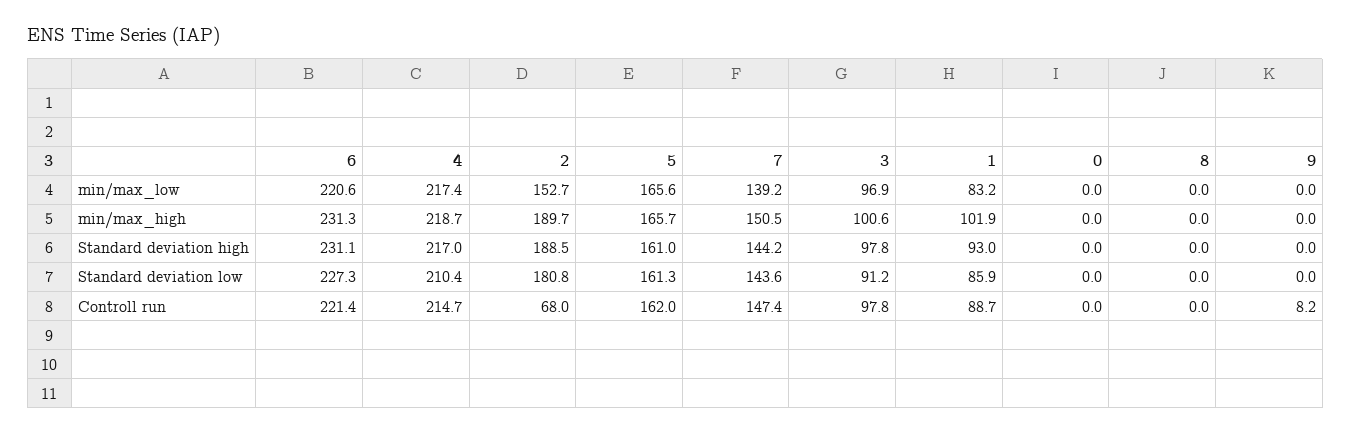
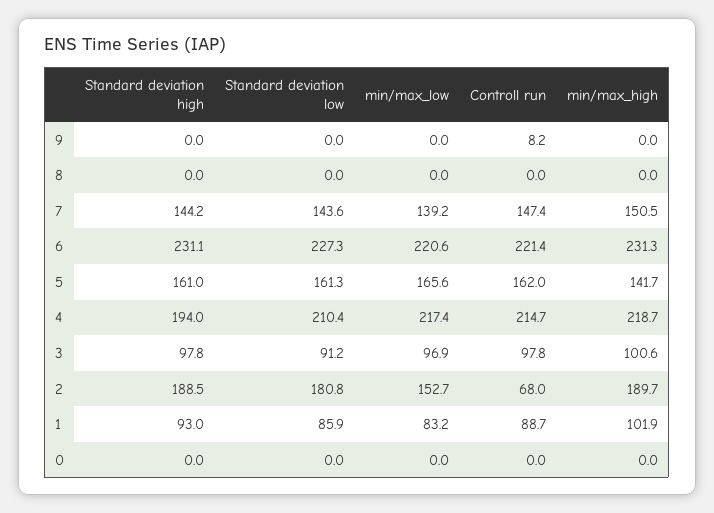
  {
    "6": {
      "min/max_low": 220.6,
      "min/max_high": 231.3,
      "Standard deviation high": 231.1,
      "Standard deviation low": 227.3,
      "Controll run": 221.4
    },
    "4": {
      "min/max_low": 217.4,
      "min/max_high": 218.7,
-     "Standard deviation high": 217,
+     "Standard deviation high": 194,
      "Standard deviation low": 210.4,
      "Controll run": 214.7
    },
    "2": {
      "min/max_low": 152.7,
      "min/max_high": 189.7,
      "Standard deviation high": 188.5,
      "Standard deviation low": 180.8,
      "Controll run": 68
    },
    "5": {
      "min/max_low": 165.6,
-     "min/max_high": 165.7,
+     "min/max_high": 141.7,
      "Standard deviation high": 161,
      "Standard deviation low": 161.3,
      "Controll run": 162
    },
    "7": {
      "min/max_low": 139.2,
      "min/max_high": 150.5,
      "Standard deviation high": 144.2,
      "Standard deviation low": 143.6,
      "Controll run": 147.4
    },
    "3": {
      "min/max_low": 96.9,
      "min/max_high": 100.6,
      "Standard deviation high": 97.8,
      "Standard deviation low": 91.2,
      "Controll run": 97.8
    },
    "1": {
      "min/max_low": 83.2,
      "min/max_high": 101.9,
      "Standard deviation high": 93,
      "Standard deviation low": 85.9,
      "Controll run": 88.7
    },
    "0": {
      "min/max_low": 0,
      "min/max_high": 0,
      "Standard deviation high": 0,
      "Standard deviation low": 0,
      "Controll run": 0
    },
    "8": {
      "min/max_low": 0,
      "min/max_high": 0,
      "Standard deviation high": 0,
      "Standard deviation low": 0,
      "Controll run": 0
    },
    "9": {
      "min/max_low": 0,
      "min/max_high": 0,
      "Standard deviation high": 0,
      "Standard deviation low": 0,
      "Controll run": 8.2
    }
  }

